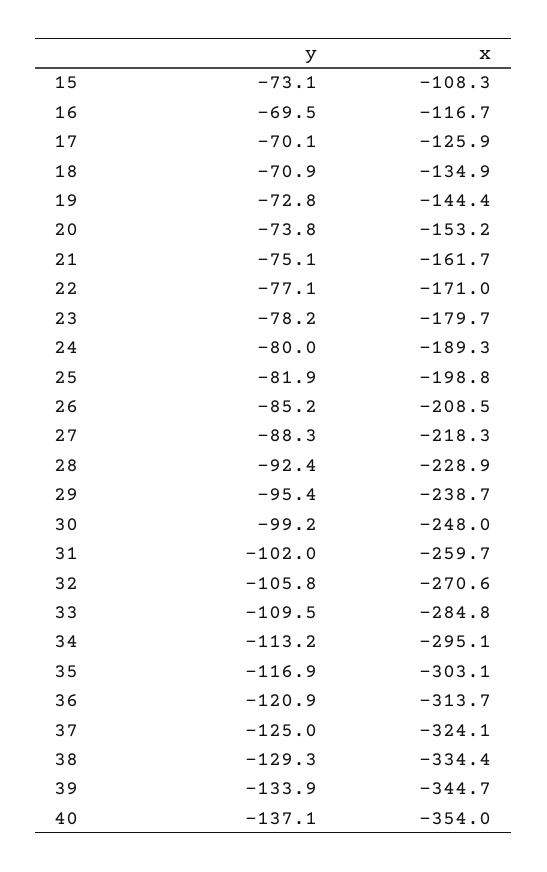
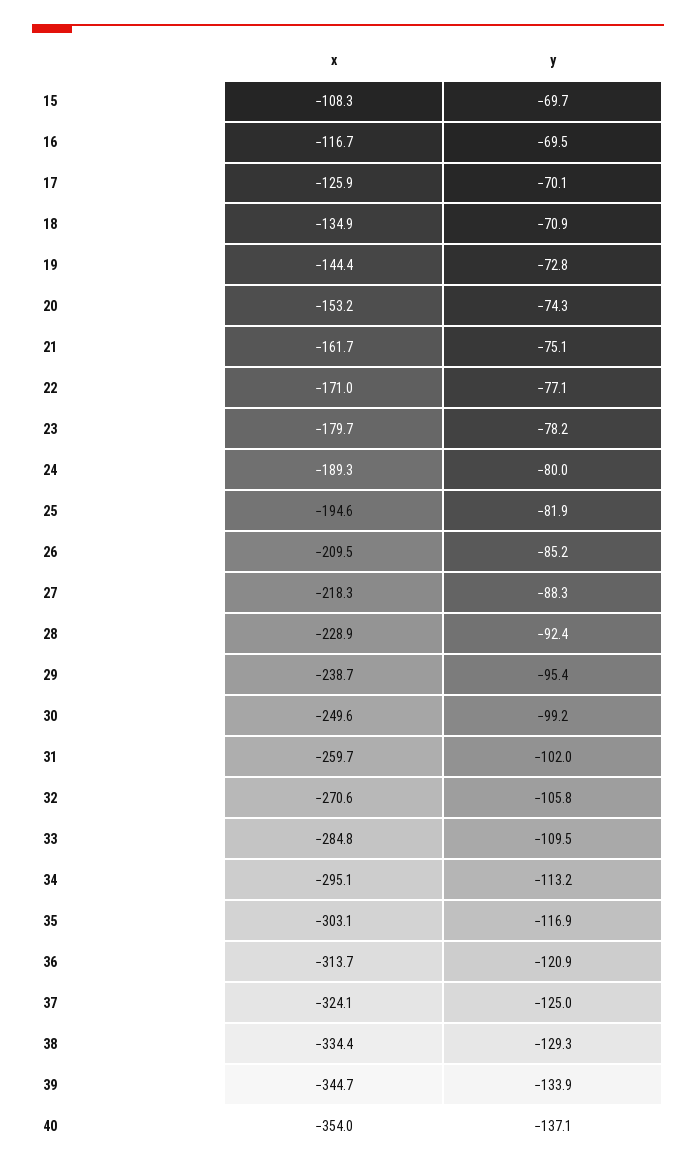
  {
    "y": {
-     "15": -73.1,
+     "15": -69.7,
      "16": -69.5,
      "17": -70.1,
      "18": -70.9,
      "19": -72.8,
-     "20": -73.8,
+     "20": -74.3,
      "21": -75.1,
      "22": -77.1,
      "23": -78.2,
      "24": -80,
      "25": -81.9,
      "26": -85.2,
      "27": -88.3,
      "28": -92.4,
      "29": -95.4,
      "30": -99.2,
      "31": -102,
      "32": -105.8,
      "33": -109.5,
      "34": -113.2,
      "35": -116.9,
      "36": -120.9,
      "37": -125,
      "38": -129.3,
      "39": -133.9,
      "40": -137.1
    },
    "x": {
      "15": -108.3,
      "16": -116.7,
      "17": -125.9,
      "18": -134.9,
      "19": -144.4,
      "20": -153.2,
      "21": -161.7,
      "22": -171,
      "23": -179.7,
      "24": -189.3,
-     "25": -198.8,
+     "25": -194.6,
-     "26": -208.5,
+     "26": -209.5,
      "27": -218.3,
      "28": -228.9,
      "29": -238.7,
-     "30": -248,
+     "30": -249.6,
      "31": -259.7,
      "32": -270.6,
      "33": -284.8,
      "34": -295.1,
      "35": -303.1,
      "36": -313.7,
      "37": -324.1,
      "38": -334.4,
      "39": -344.7,
      "40": -354
    }
  }

